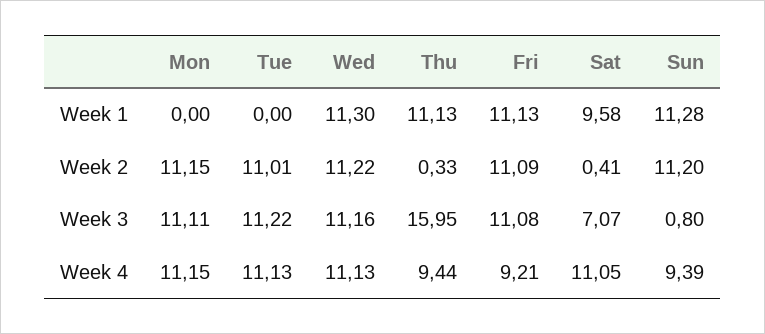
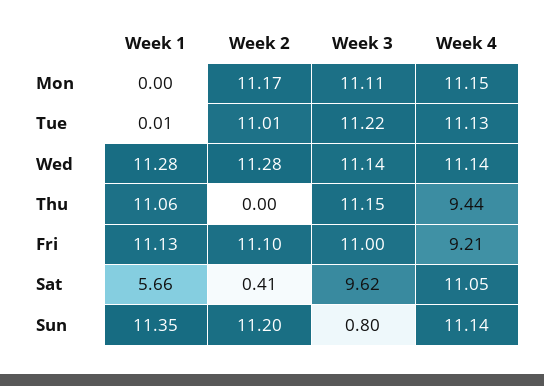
  {
    "Mon": {
      "Week 1": 0,
-     "Week 2": 11.15,
+     "Week 2": 11.17,
      "Week 3": 11.11,
      "Week 4": 11.15
    },
    "Tue": {
-     "Week 1": 0,
+     "Week 1": 0.01,
      "Week 2": 11.01,
      "Week 3": 11.22,
      "Week 4": 11.13
    },
    "Wed": {
-     "Week 1": 11.3,
+     "Week 1": 11.28,
-     "Week 2": 11.22,
+     "Week 2": 11.28,
-     "Week 3": 11.16,
+     "Week 3": 11.14,
-     "Week 4": 11.13
+     "Week 4": 11.14
    },
    "Thu": {
-     "Week 1": 11.13,
+     "Week 1": 11.06,
-     "Week 2": 0.33,
+     "Week 2": 0,
-     "Week 3": 15.95,
+     "Week 3": 11.15,
      "Week 4": 9.44
    },
    "Fri": {
      "Week 1": 11.13,
-     "Week 2": 11.09,
+     "Week 2": 11.1,
-     "Week 3": 11.08,
+     "Week 3": 11,
      "Week 4": 9.21
    },
    "Sat": {
-     "Week 1": 9.58,
+     "Week 1": 5.66,
      "Week 2": 0.41,
-     "Week 3": 7.07,
+     "Week 3": 9.62,
      "Week 4": 11.05
    },
    "Sun": {
-     "Week 1": 11.28,
+     "Week 1": 11.35,
      "Week 2": 11.2,
      "Week 3": 0.8,
-     "Week 4": 9.39
+     "Week 4": 11.14
    }
  }

